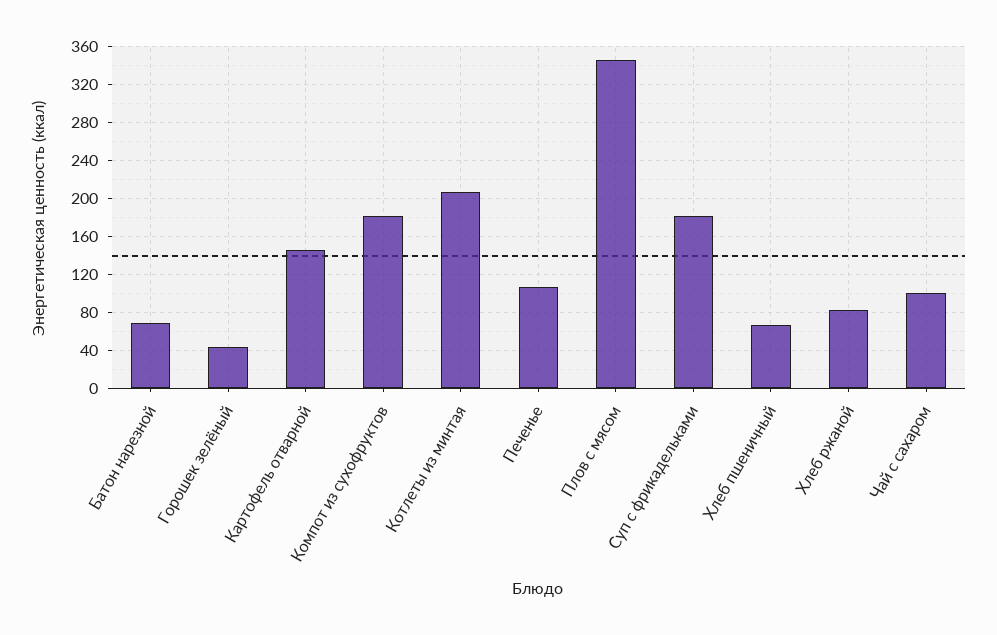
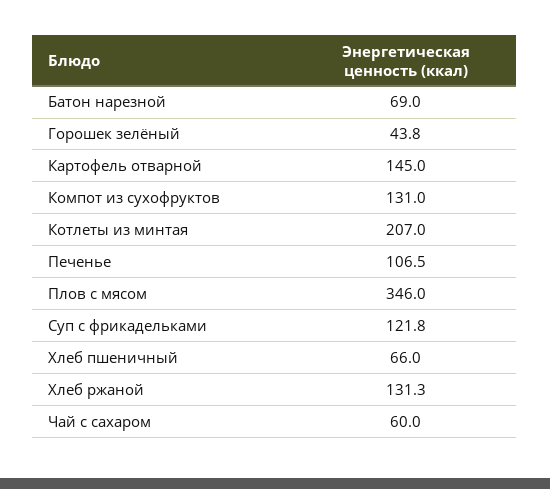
  {
    "Батон нарезной": 69,
    "Горошек зелёный": 43.8,
    "Картофель отварной": 145,
-   "Компот из сухофруктов": 180,
+   "Компот из сухофруктов": 131,
    "Котлеты из минтая": 207,
    "Печенье": 106.5,
    "Плов с мясом": 346,
-   "Суп с фрикадельками": 180,
+   "Суп с фрикадельками": 121.8,
    "Хлеб пшеничный": 66,
-   "Хлеб ржаной": 80,
+   "Хлеб ржаной": 131.3,
-   "Чай с сахаром": 100
+   "Чай с сахаром": 60
  }

